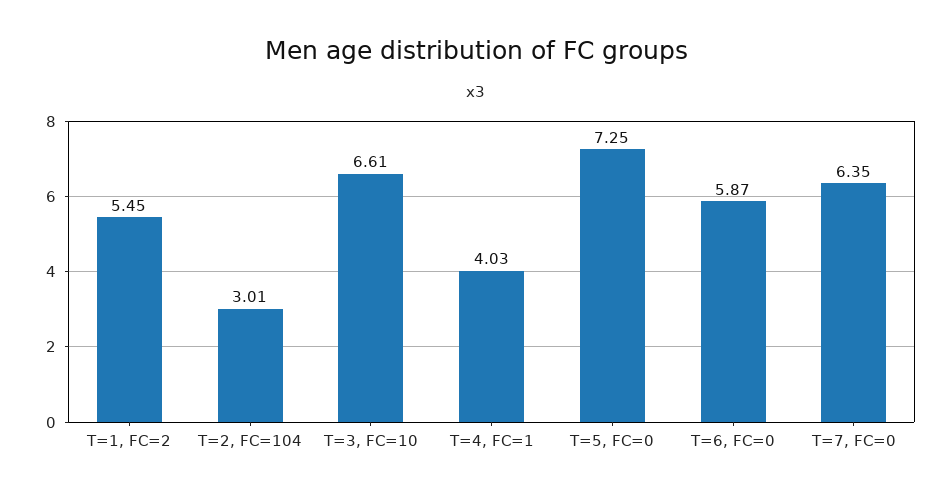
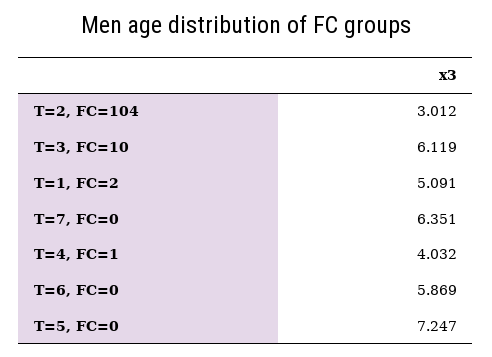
  {
-   "T=1, FC=2": 5.45,
+   "T=1, FC=2": 5.091,
    "T=2, FC=104": 3.012,
-   "T=3, FC=10": 6.61,
+   "T=3, FC=10": 6.119,
    "T=4, FC=1": 4.032,
    "T=5, FC=0": 7.247,
    "T=6, FC=0": 5.869,
    "T=7, FC=0": 6.351
  }

